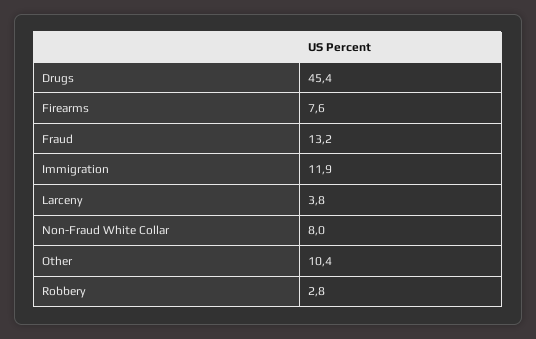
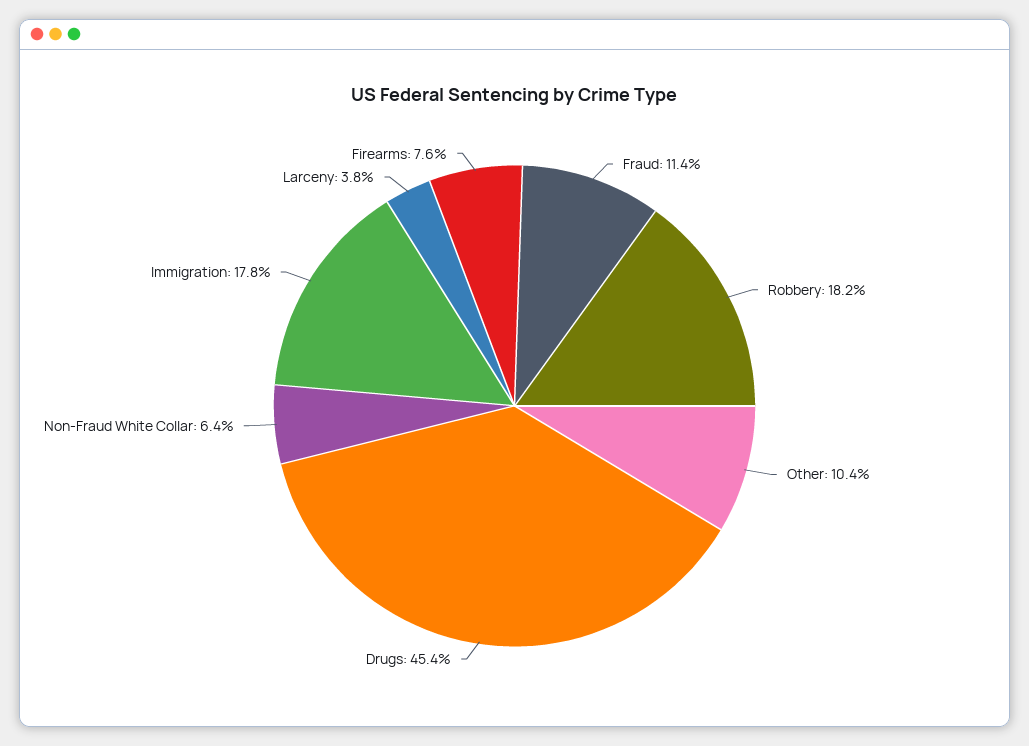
  {
    "Drugs": 45.4,
    "Firearms": 7.6,
-   "Fraud": 13.2,
+   "Fraud": 11.4,
-   "Immigration": 11.9,
+   "Immigration": 17.8,
    "Larceny": 3.8,
-   "Non-Fraud White Collar": 8,
+   "Non-Fraud White Collar": 6.4,
    "Other": 10.4,
-   "Robbery": 2.8
+   "Robbery": 18.2
  }

